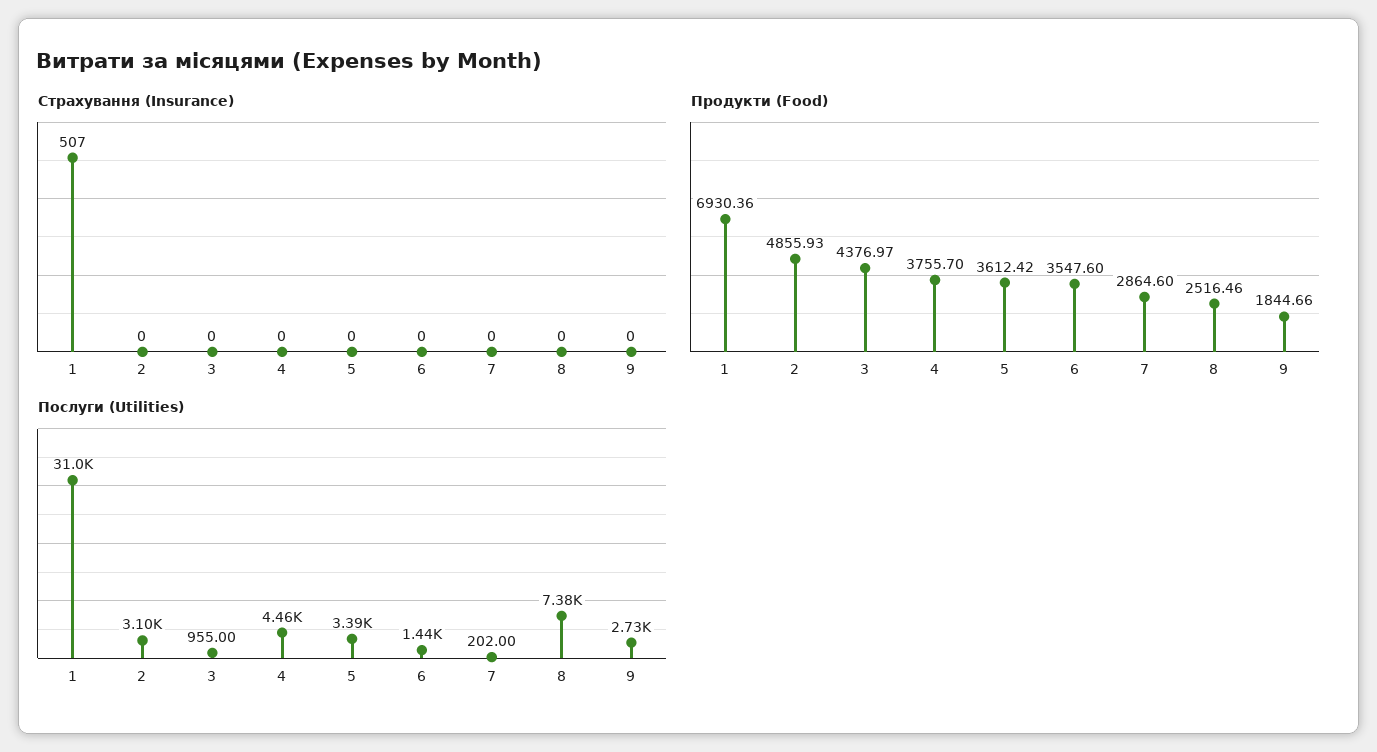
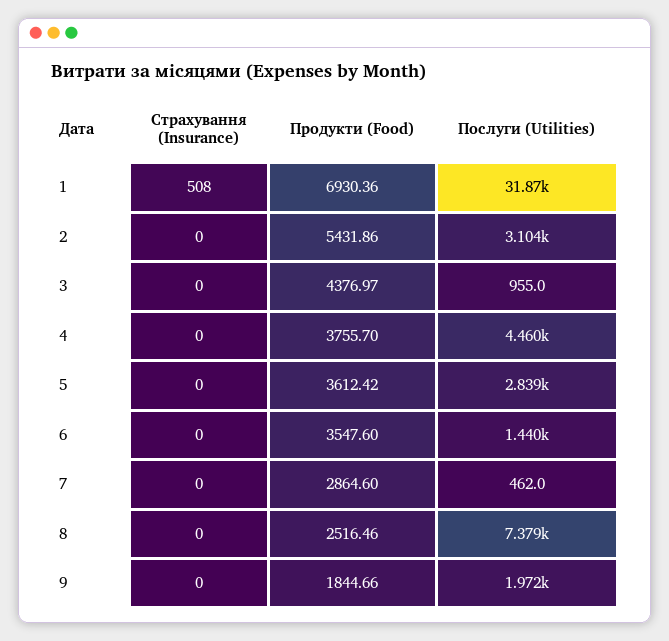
  {
    "Страхування (Insurance)": {
-     "1": 507,
+     "1": 508,
      "2": 0,
      "3": 0,
      "4": 0,
      "5": 0,
      "6": 0,
      "7": 0,
      "8": 0,
      "9": 0
    },
    "Продукти (Food)": {
      "1": 6930.36,
-     "2": 4855.93,
+     "2": 5431.86,
      "3": 4376.97,
      "4": 3755.7,
      "5": 3612.42,
      "6": 3547.6,
      "7": 2864.6,
      "8": 2516.46,
      "9": 1844.66
    },
    "Послуги (Utilities)": {
-     "1": 31000,
+     "1": 31870,
      "2": 3104,
      "3": 955,
      "4": 4460,
-     "5": 3390,
+     "5": 2839,
      "6": 1440,
-     "7": 202,
+     "7": 462,
      "8": 7379,
-     "9": 2730
+     "9": 1972
    }
  }

